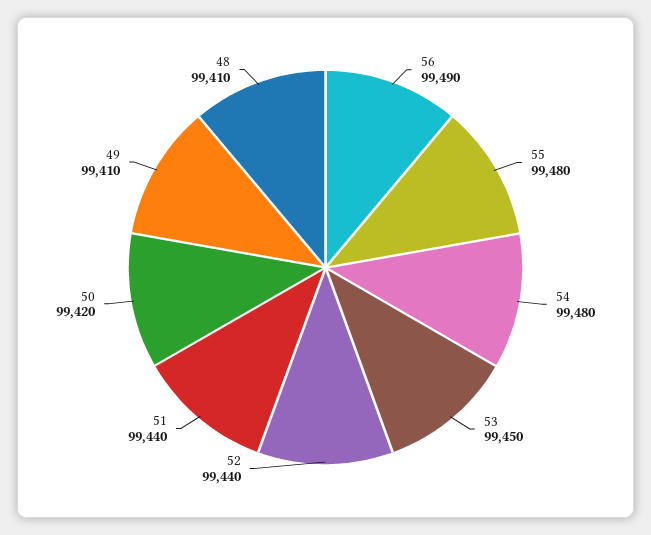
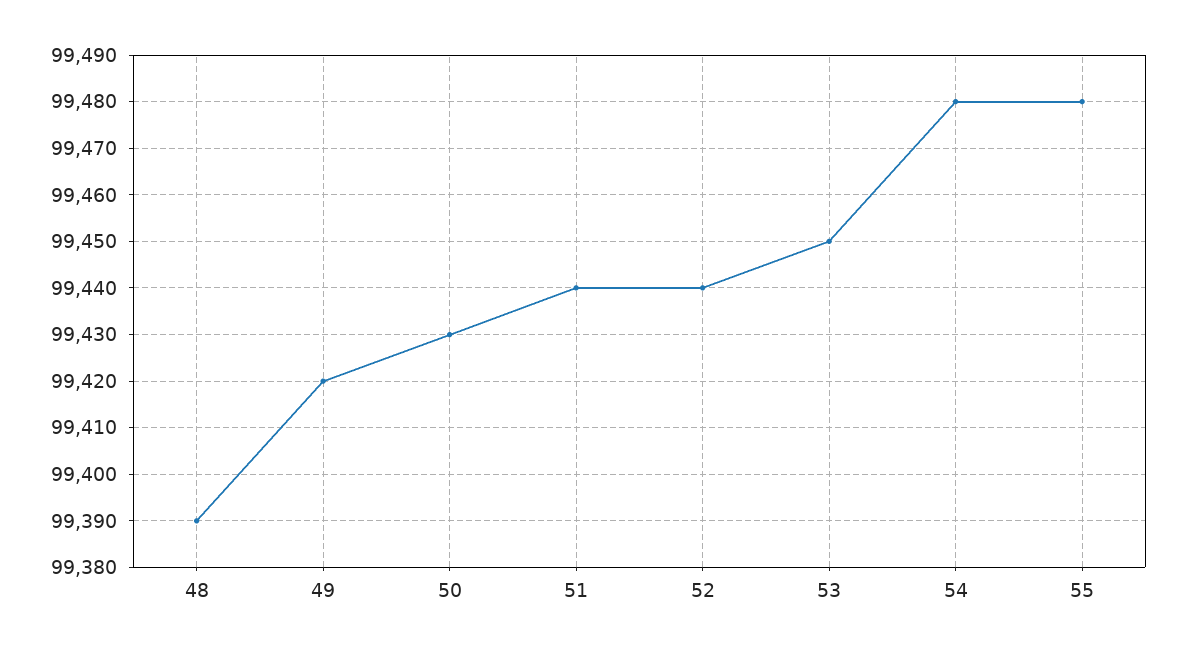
  {
-   "56": 99490,
    "55": 99480,
    "54": 99480,
    "53": 99450,
    "52": 99440,
    "51": 99440,
-   "50": 99420,
+   "50": 99430,
-   "49": 99410,
+   "49": 99420,
-   "48": 99410
+   "48": 99390
  }

